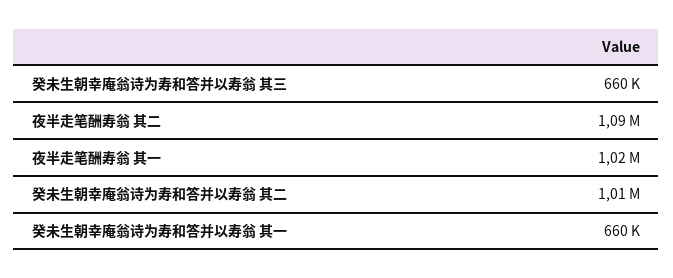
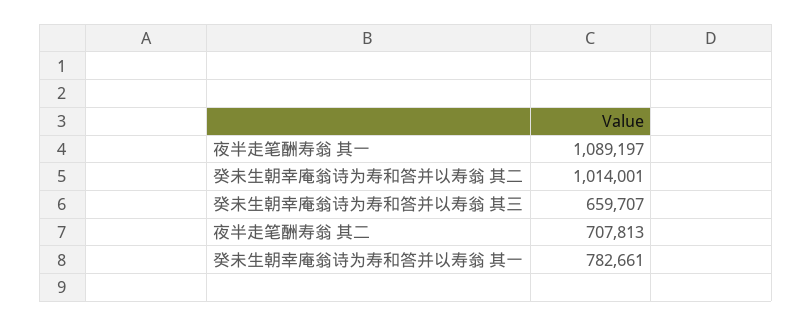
  {
    "癸未生朝幸庵翁诗为寿和答并以寿翁 其三": 659707,
-   "夜半走笔酬寿翁 其二": 1090000,
+   "夜半走笔酬寿翁 其二": 707813,
-   "夜半走笔酬寿翁 其一": 1020000,
+   "夜半走笔酬寿翁 其一": 1089197,
    "癸未生朝幸庵翁诗为寿和答并以寿翁 其二": 1014001,
-   "癸未生朝幸庵翁诗为寿和答并以寿翁 其一": 660000
+   "癸未生朝幸庵翁诗为寿和答并以寿翁 其一": 782661
  }

